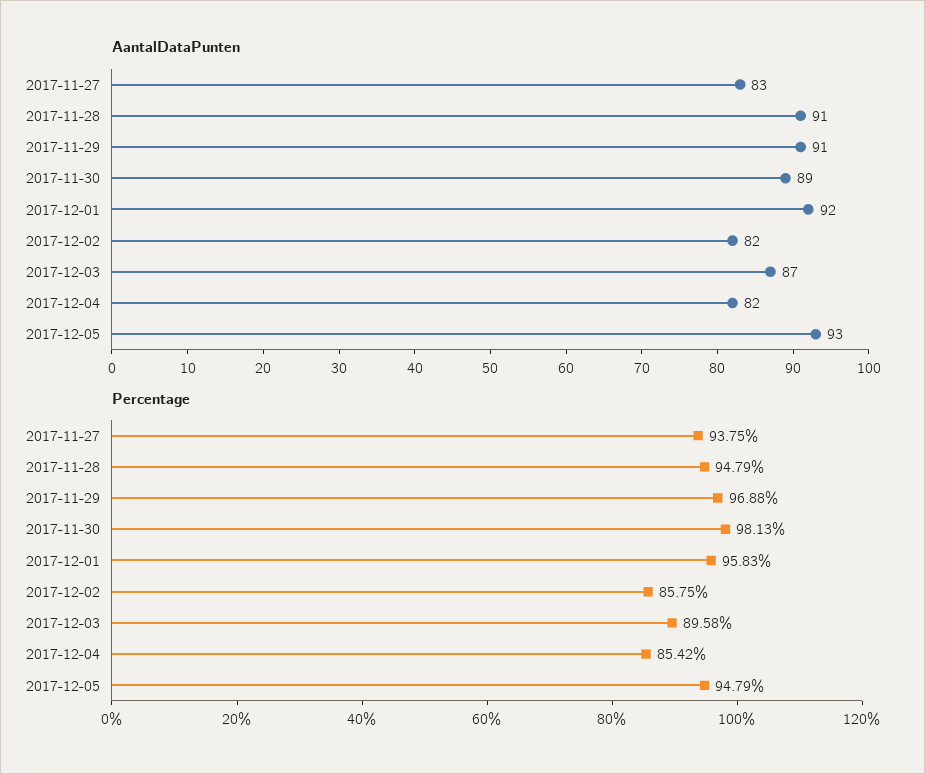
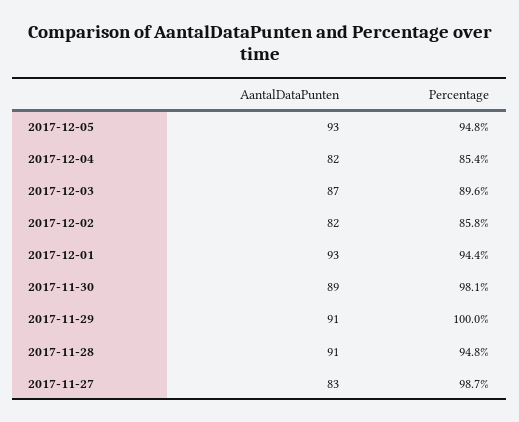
  {
    "AantalDataPunten": {
      "2017-11-27": 83,
      "2017-11-28": 91,
      "2017-11-29": 91,
      "2017-11-30": 89,
-     "2017-12-01": 92,
+     "2017-12-01": 93,
      "2017-12-02": 82,
      "2017-12-03": 87,
      "2017-12-04": 82,
      "2017-12-05": 93
    },
    "Percentage": {
-     "2017-11-27": 93.75,
+     "2017-11-27": 98.7,
      "2017-11-28": 94.79,
-     "2017-11-29": 96.88,
+     "2017-11-29": 100,
      "2017-11-30": 98.13,
-     "2017-12-01": 95.83,
+     "2017-12-01": 94.4,
      "2017-12-02": 85.75,
      "2017-12-03": 89.58,
      "2017-12-04": 85.42,
      "2017-12-05": 94.79
    }
  }

